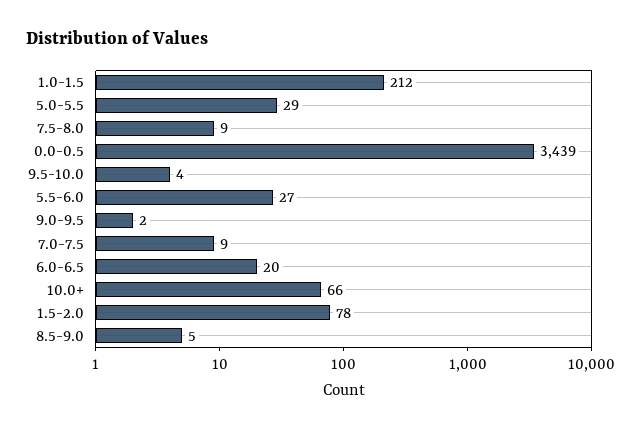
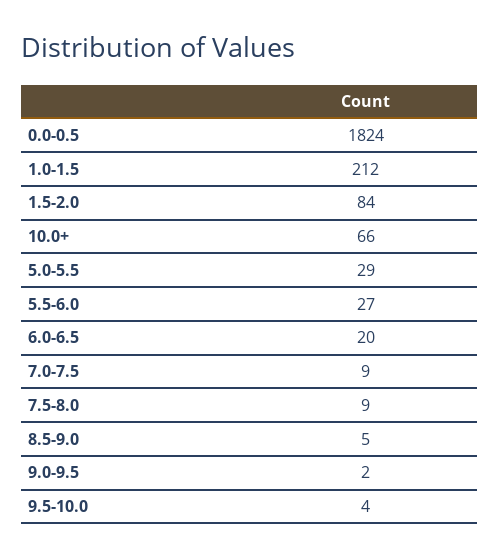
  {
    "1.0-1.5": 212,
    "5.0-5.5": 29,
    "7.5-8.0": 9,
-   "0.0-0.5": 3439,
+   "0.0-0.5": 1824,
    "9.5-10.0": 4,
    "5.5-6.0": 27,
    "9.0-9.5": 2,
    "7.0-7.5": 9,
    "6.0-6.5": 20,
    "10.0+": 66,
-   "1.5-2.0": 78,
+   "1.5-2.0": 84,
    "8.5-9.0": 5
  }

